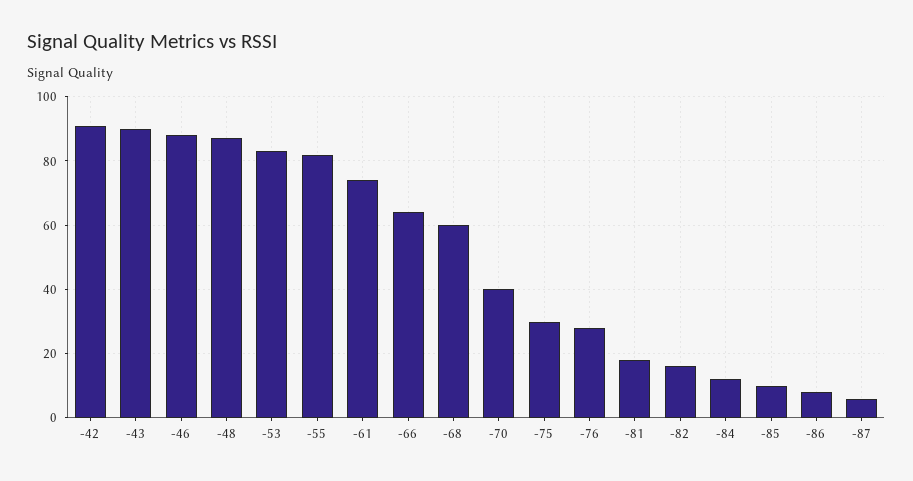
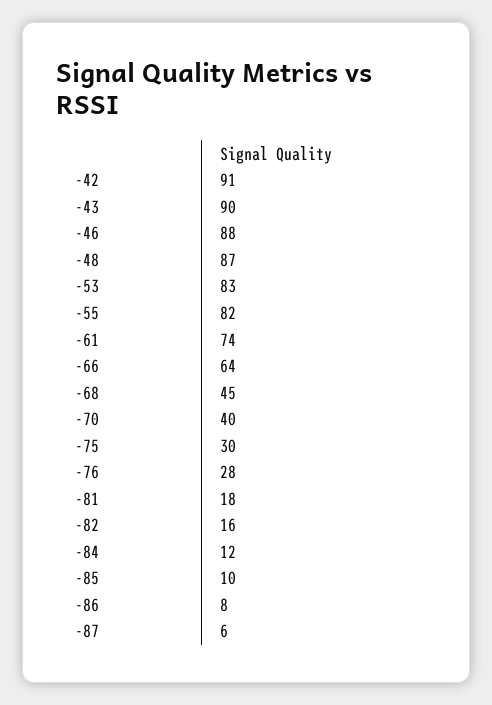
  {
    "-42": 91,
    "-43": 90,
    "-46": 88,
    "-48": 87,
    "-53": 83,
    "-55": 82,
    "-61": 74,
    "-66": 64,
-   "-68": 60,
+   "-68": 45,
    "-70": 40,
    "-75": 30,
    "-76": 28,
    "-81": 18,
    "-82": 16,
    "-84": 12,
    "-85": 10,
    "-86": 8,
    "-87": 6
  }

